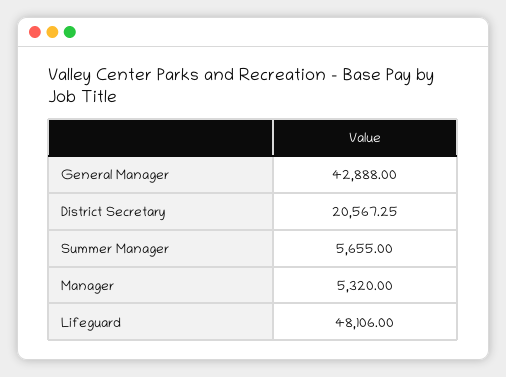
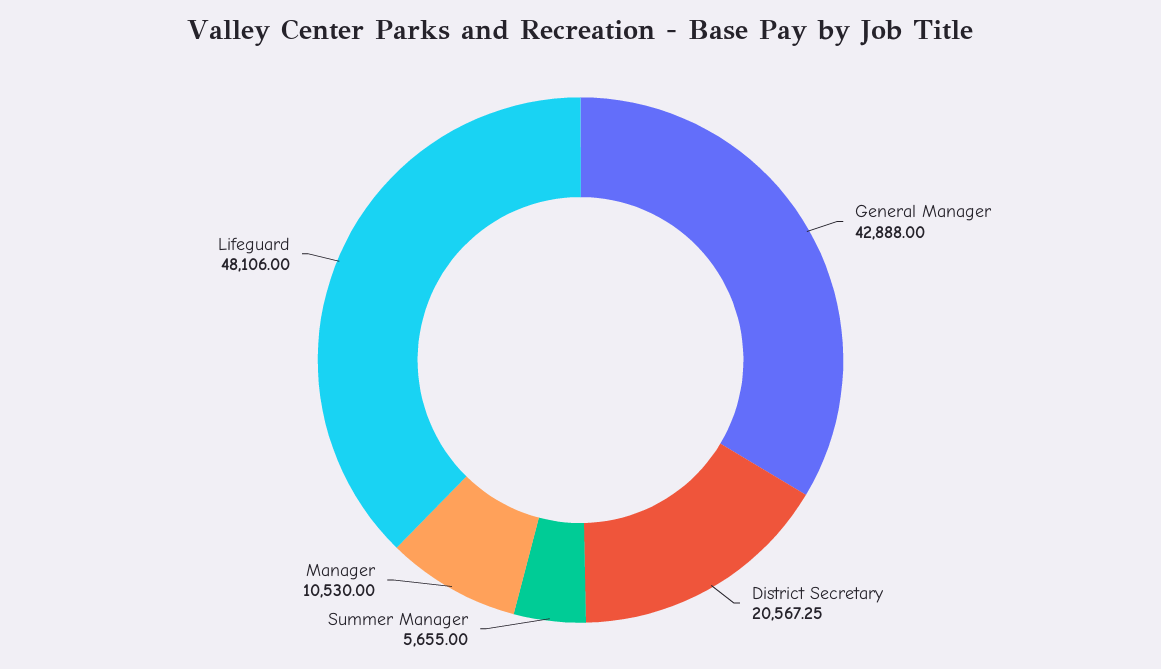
  {
    "General Manager": 42888,
    "District Secretary": 20567.25,
    "Summer Manager": 5655,
-   "Manager": 5320,
+   "Manager": 10530,
    "Lifeguard": 48106
  }

